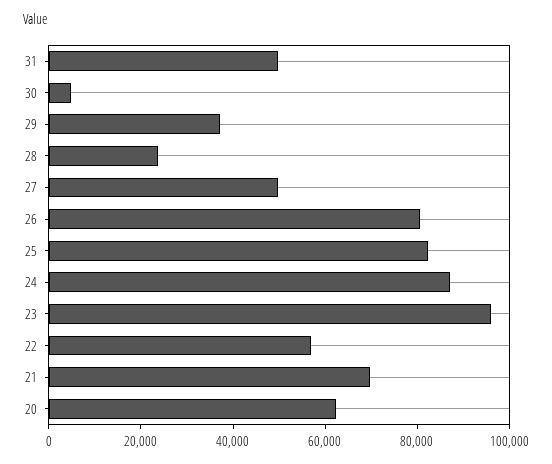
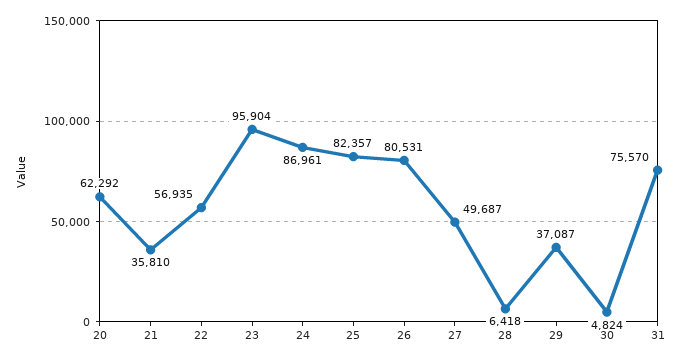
  {
-   "31": 50000,
+   "31": 75570,
    "30": 4824,
    "29": 37087,
-   "28": 25000,
+   "28": 6418,
    "27": 49687,
    "26": 80531,
    "25": 82357,
    "24": 86961,
    "23": 95904,
    "22": 56935,
-   "21": 70000,
+   "21": 35810,
    "20": 62292
  }

